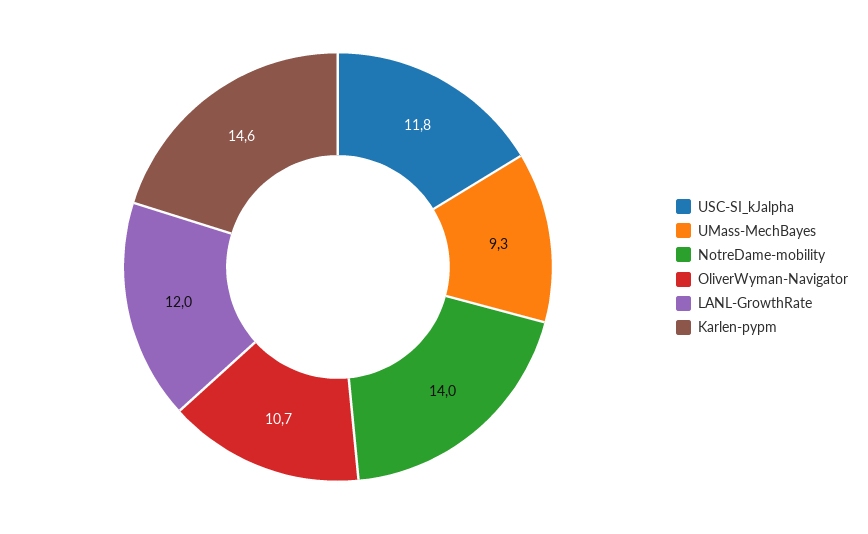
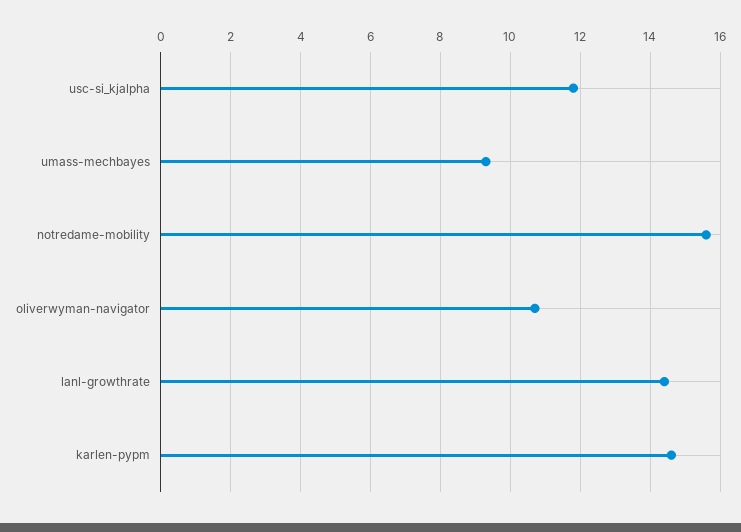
  {
    "USC-SI_kJalpha": 11.8,
    "UMass-MechBayes": 9.3,
-   "NotreDame-mobility": 14,
+   "NotreDame-mobility": 15.5,
    "OliverWyman-Navigator": 10.7,
-   "LANL-GrowthRate": 12,
+   "LANL-GrowthRate": 14.5,
    "Karlen-pypm": 14.6
  }

